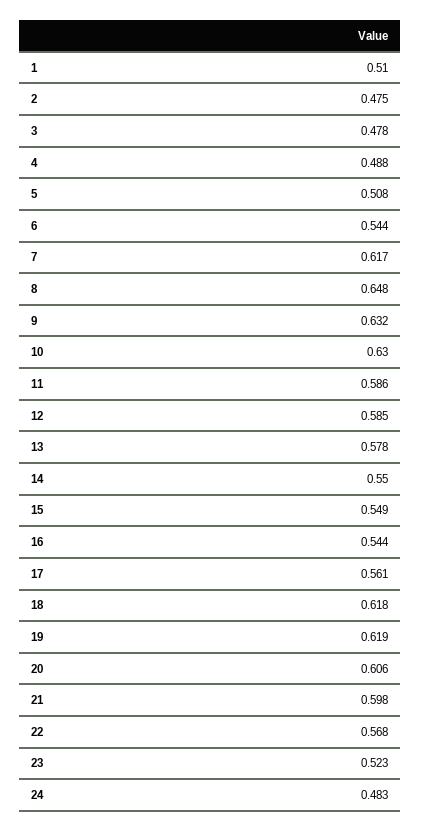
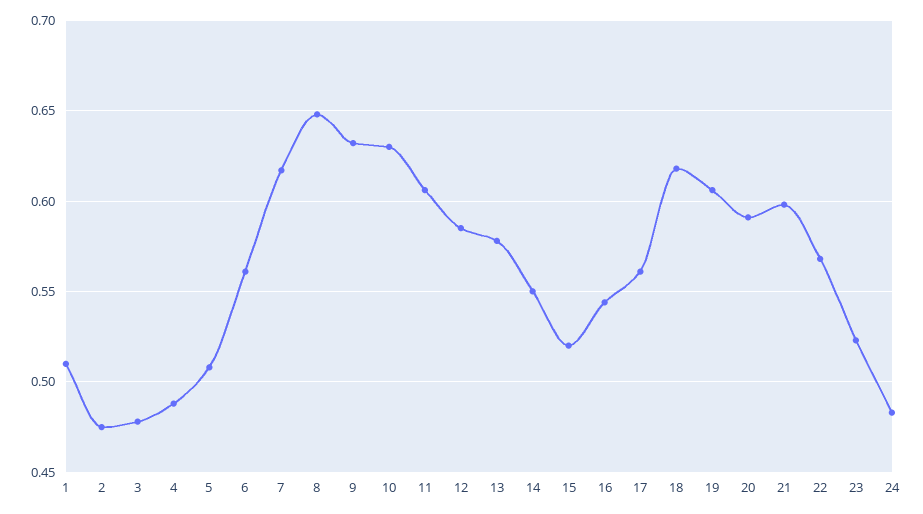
  {
    "1": 0.51,
    "2": 0.475,
    "3": 0.478,
    "4": 0.488,
    "5": 0.508,
-   "6": 0.544,
+   "6": 0.56,
    "7": 0.617,
    "8": 0.648,
    "9": 0.632,
    "10": 0.63,
-   "11": 0.586,
+   "11": 0.605,
    "12": 0.585,
    "13": 0.578,
    "14": 0.55,
-   "15": 0.549,
+   "15": 0.52,
    "16": 0.544,
    "17": 0.561,
    "18": 0.618,
-   "19": 0.619,
+   "19": 0.605,
-   "20": 0.606,
+   "20": 0.59,
    "21": 0.598,
    "22": 0.568,
    "23": 0.523,
    "24": 0.483
  }

